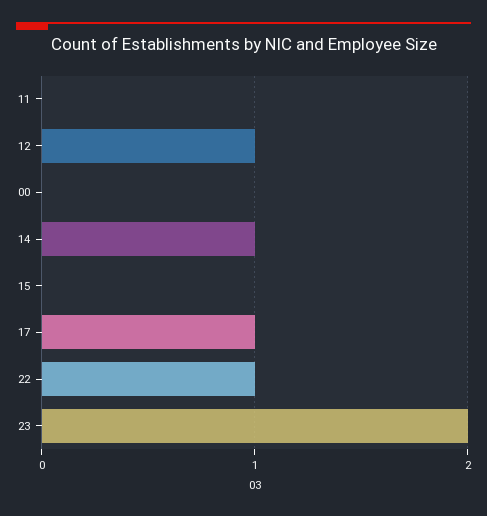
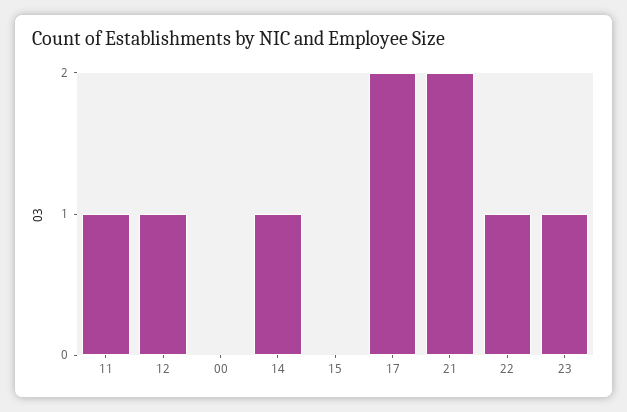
  {
-   "11": 0,
+   "11": 1,
    "12": 1,
    "00": 0,
    "14": 1,
    "15": 0,
-   "17": 1,
+   "17": 2,
    "22": 1,
-   "23": 2
+   "23": 1,
+   "21": 2
  }

